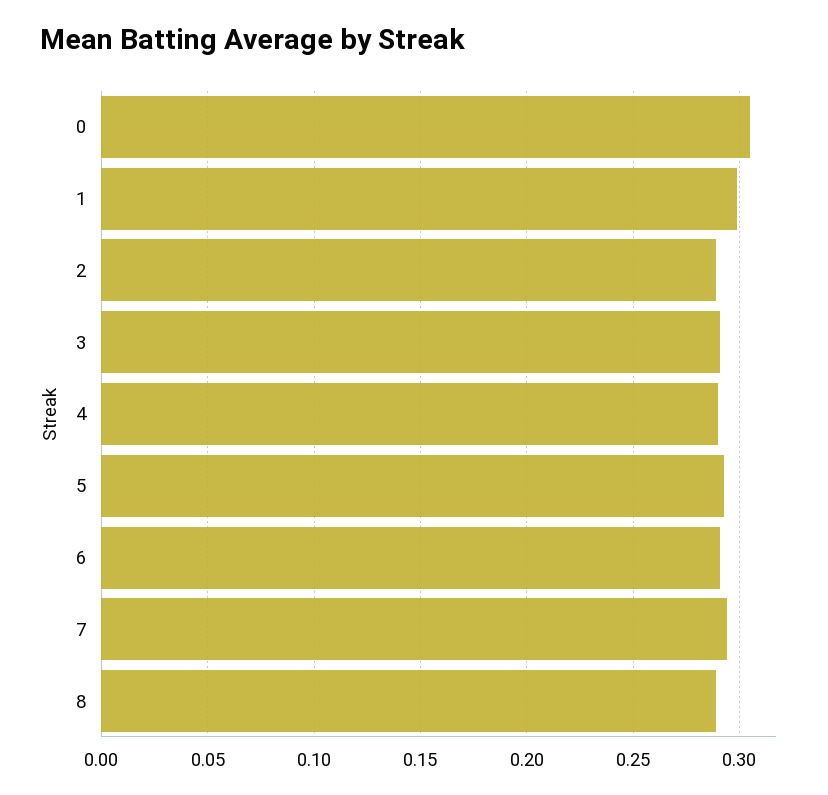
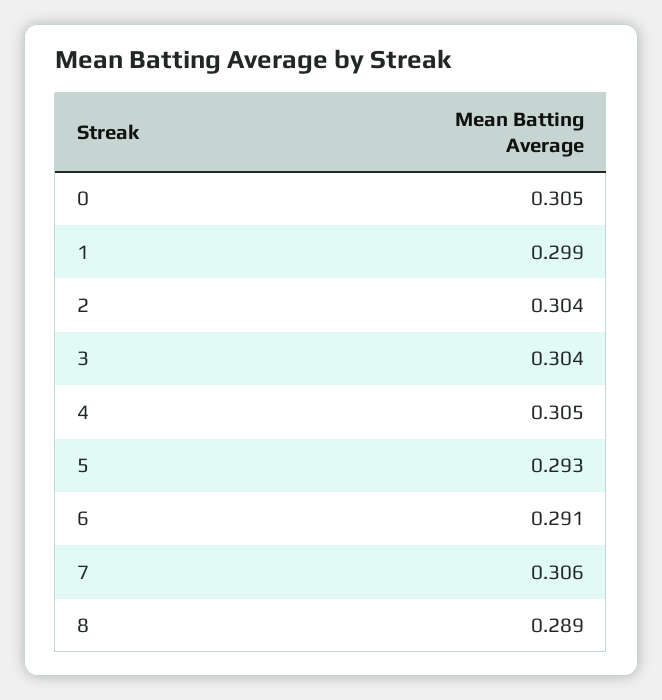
  {
    "0": 0.305,
    "1": 0.299,
-   "2": 0.29,
+   "2": 0.304,
-   "3": 0.29,
+   "3": 0.304,
-   "4": 0.29,
+   "4": 0.305,
    "5": 0.293,
    "6": 0.291,
-   "7": 0.295,
+   "7": 0.306,
    "8": 0.289
  }

